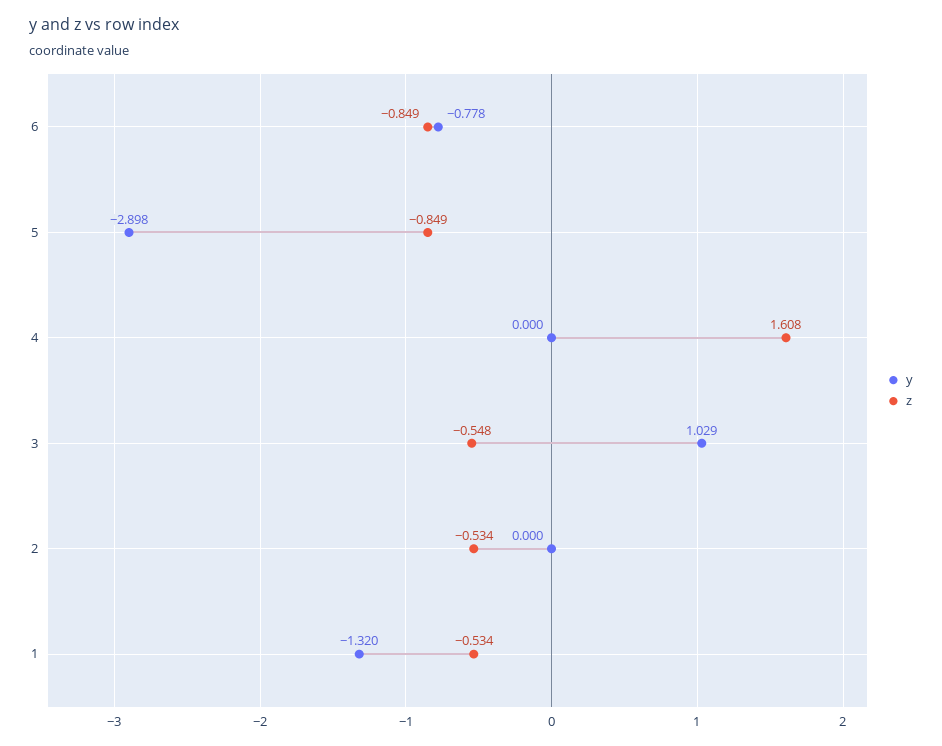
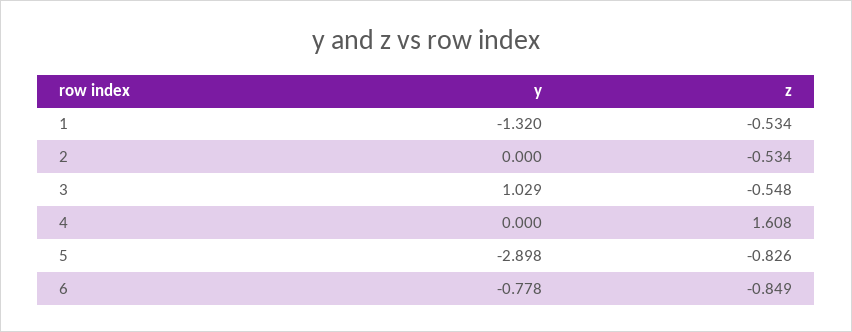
  {
    "y": {
      "6": -0.778,
      "5": -2.898,
      "4": 0,
      "3": 1.029,
      "2": 0,
      "1": -1.32
    },
    "z": {
      "6": -0.849,
-     "5": -0.849,
+     "5": -0.826,
      "4": 1.608,
      "3": -0.548,
      "2": -0.534,
      "1": -0.534
    }
  }

